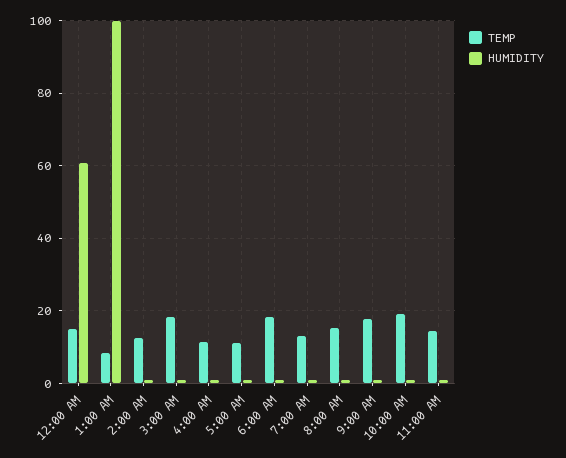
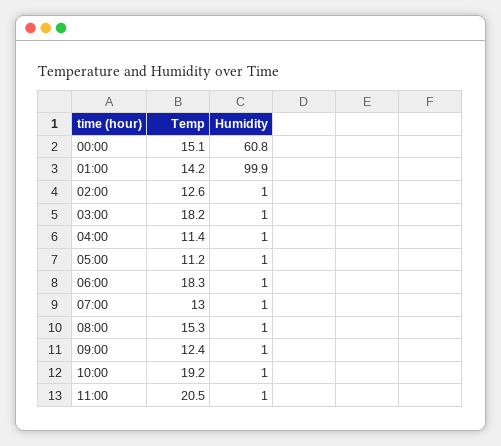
  {
    "TEMP": {
      "12:00 AM": 15.1,
-     "1:00 AM": 8,
+     "1:00 AM": 14.2,
      "2:00 AM": 12.6,
      "3:00 AM": 18.2,
      "4:00 AM": 11.4,
      "5:00 AM": 11.2,
      "6:00 AM": 18.3,
      "7:00 AM": 13,
      "8:00 AM": 15.3,
-     "9:00 AM": 18,
+     "9:00 AM": 12.4,
      "10:00 AM": 19.2,
-     "11:00 AM": 14
+     "11:00 AM": 20.5
    },
    "HUMIDITY": {
      "12:00 AM": 60.8,
      "1:00 AM": 99.9,
      "2:00 AM": 1,
      "3:00 AM": 1,
      "4:00 AM": 1,
      "5:00 AM": 1,
      "6:00 AM": 1,
      "7:00 AM": 1,
      "8:00 AM": 1,
      "9:00 AM": 1,
      "10:00 AM": 1,
      "11:00 AM": 1
    }
  }

